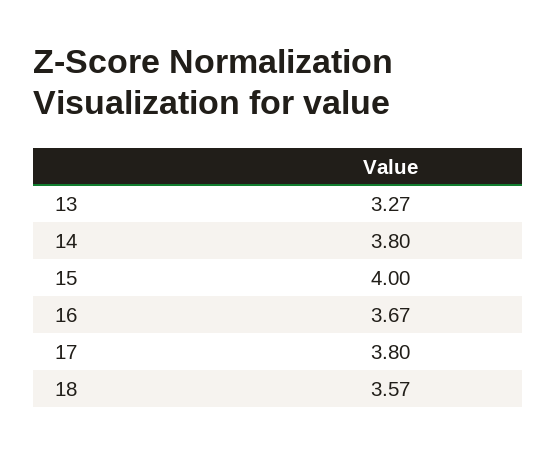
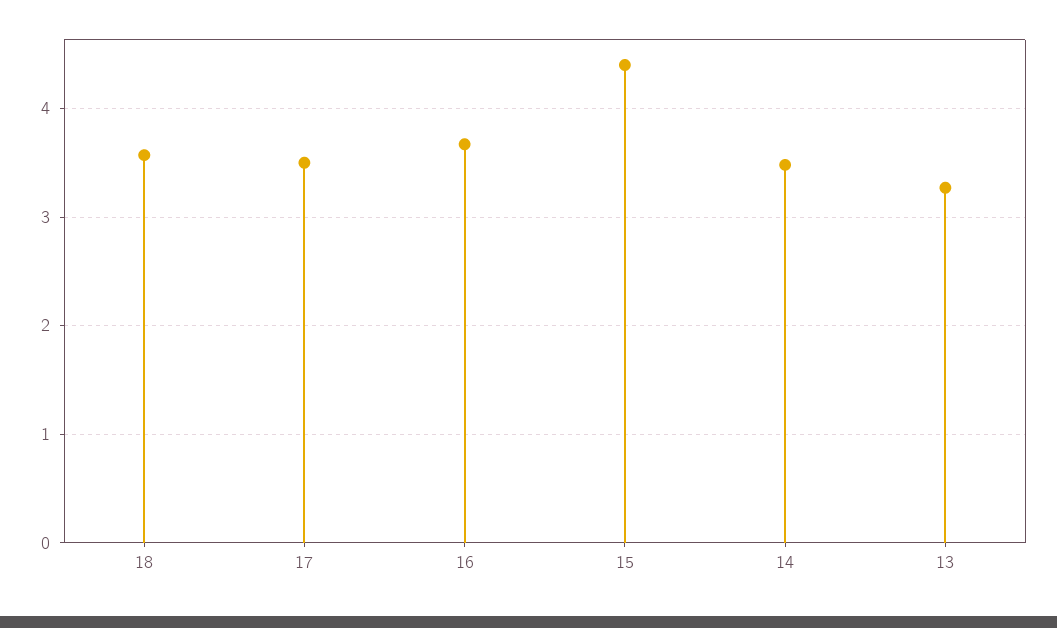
  {
    "13": 3.27,
-   "14": 3.8,
+   "14": 3.5,
-   "15": 4,
+   "15": 4.4,
    "16": 3.67,
-   "17": 3.8,
+   "17": 3.5,
    "18": 3.57
  }

